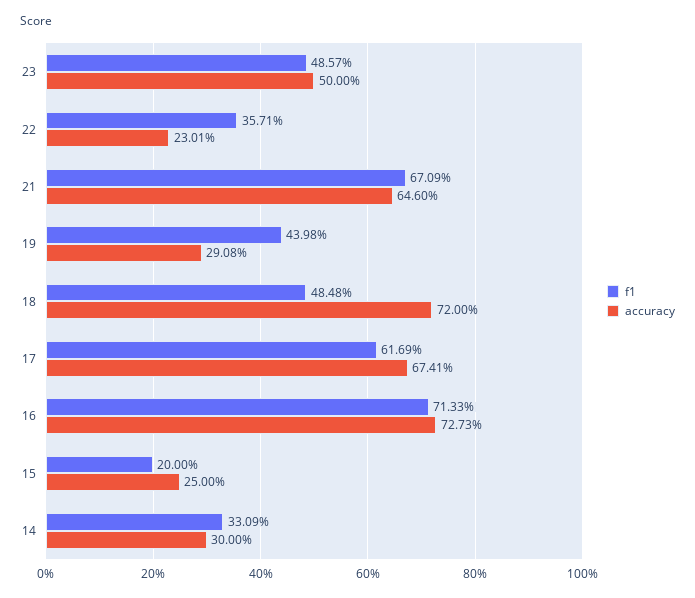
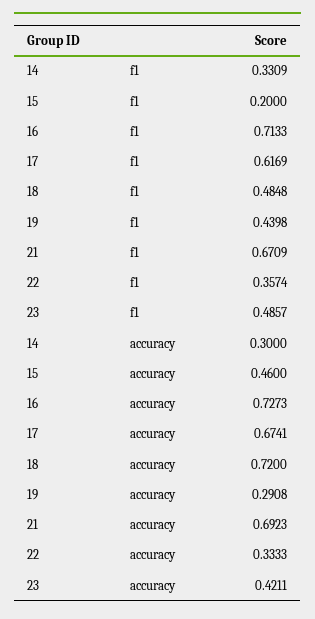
  {
    "f1": {
      "23": 0.4857,
-     "22": 0.3571,
+     "22": 0.3574,
      "21": 0.6709,
      "19": 0.4398,
      "18": 0.4848,
      "17": 0.6169,
      "16": 0.7133,
      "15": 0.2,
      "14": 0.3309
    },
    "accuracy": {
-     "23": 0.5,
+     "23": 0.4211,
-     "22": 0.2301,
+     "22": 0.3333,
-     "21": 0.646,
+     "21": 0.6923,
      "19": 0.2908,
      "18": 0.72,
      "17": 0.6741,
      "16": 0.7273,
-     "15": 0.25,
+     "15": 0.46,
      "14": 0.3
    }
  }

